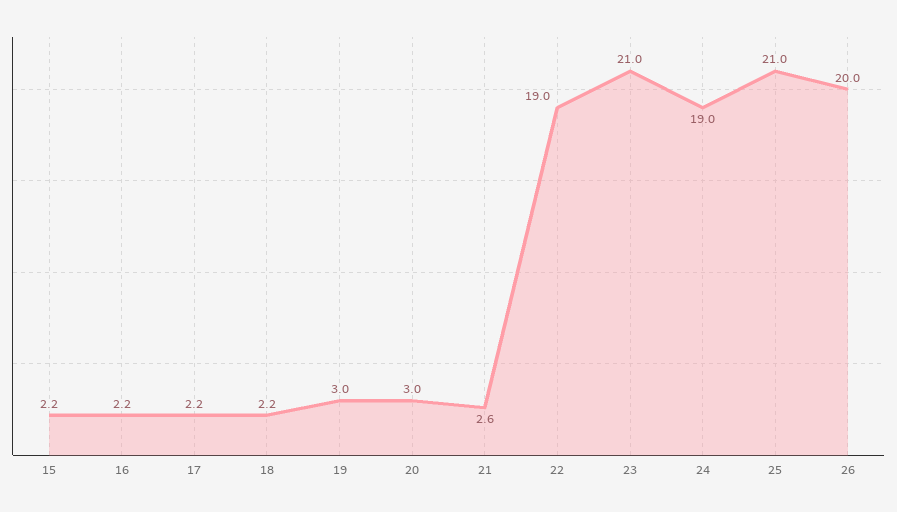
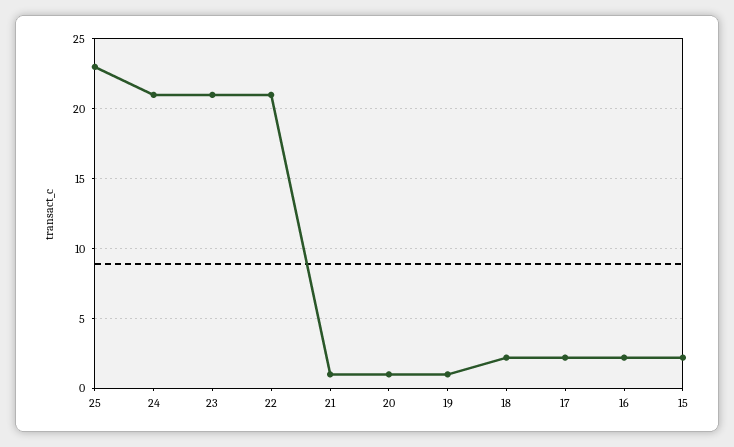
  {
    "15": 2.2,
    "16": 2.2,
    "17": 2.2,
    "18": 2.2,
-   "19": 3,
+   "19": 1,
-   "20": 3,
+   "20": 1,
-   "21": 2.6,
+   "21": 1,
-   "22": 19,
+   "22": 21,
    "23": 21,
-   "24": 19,
+   "24": 21,
-   "25": 21,
+   "25": 23
-   "26": 20
  }

